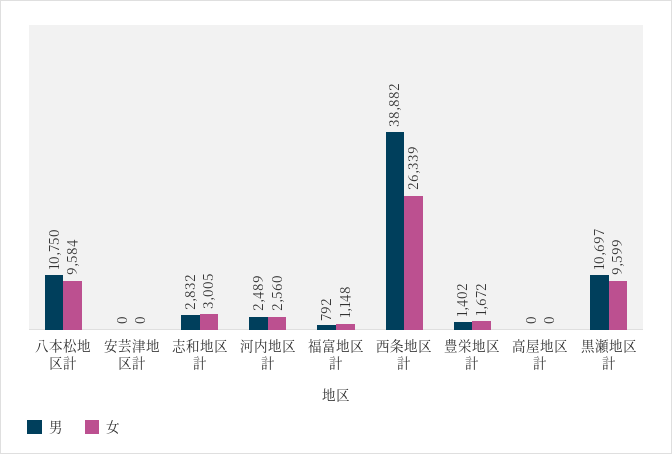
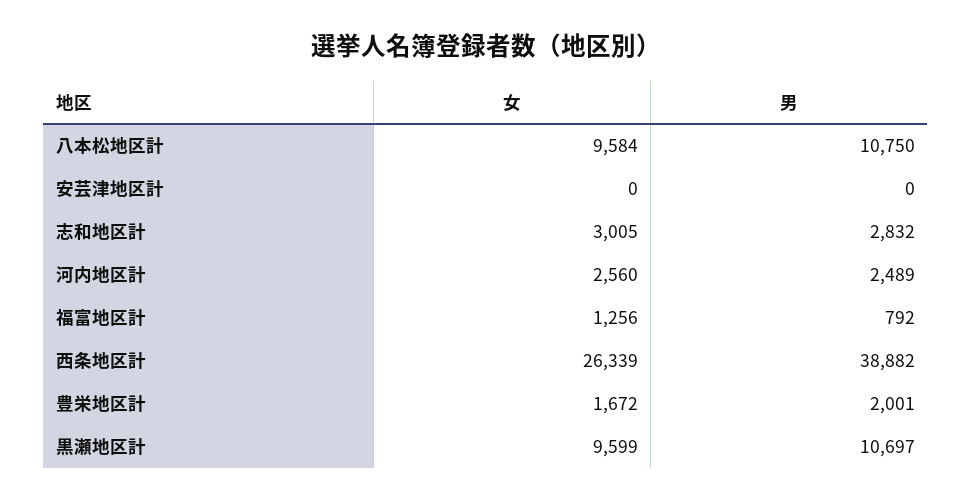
  {
    "男": {
      "八本松地区計": 10750,
      "安芸津地区計": 0,
      "志和地区計": 2832,
      "河内地区計": 2489,
      "福富地区計": 792,
      "西条地区計": 38882,
-     "豊栄地区計": 1402,
+     "豊栄地区計": 2001,
-     "高屋地区計": 0,
      "黒瀬地区計": 10697
    },
    "女": {
      "八本松地区計": 9584,
      "安芸津地区計": 0,
      "志和地区計": 3005,
      "河内地区計": 2560,
-     "福富地区計": 1148,
+     "福富地区計": 1256,
      "西条地区計": 26339,
      "豊栄地区計": 1672,
-     "高屋地区計": 0,
      "黒瀬地区計": 9599
    }
  }

